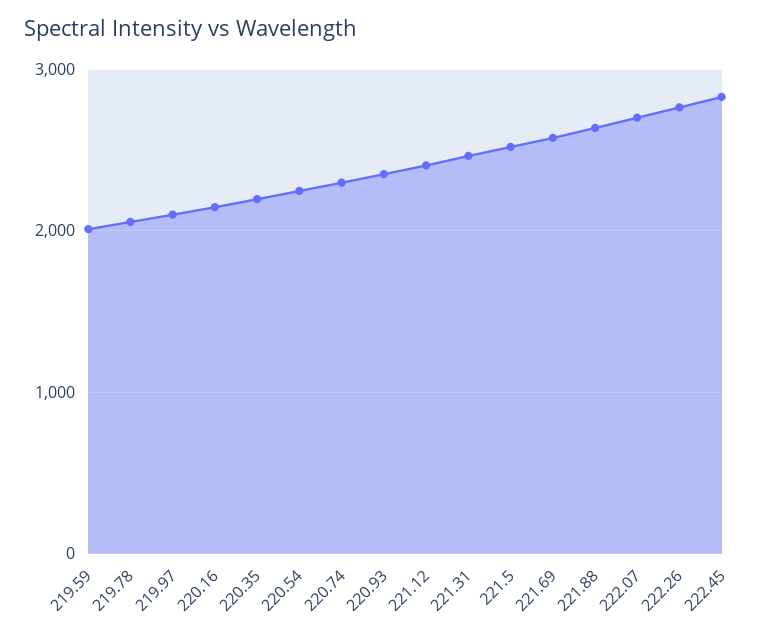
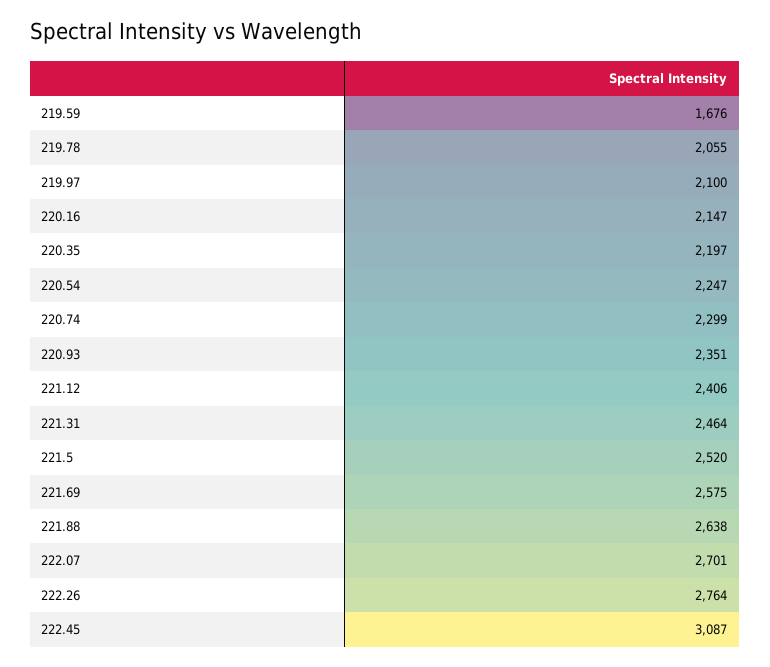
  {
-   "219.59": 2000,
+   "219.59": 1676,
    "219.78": 2055,
    "219.97": 2100,
    "220.16": 2147,
    "220.35": 2197,
    "220.54": 2247,
    "220.74": 2299,
    "220.93": 2351,
    "221.12": 2406,
    "221.31": 2464,
    "221.5": 2520,
    "221.69": 2575,
    "221.88": 2638,
    "222.07": 2701,
    "222.26": 2764,
-   "222.45": 2800
+   "222.45": 3087
  }

